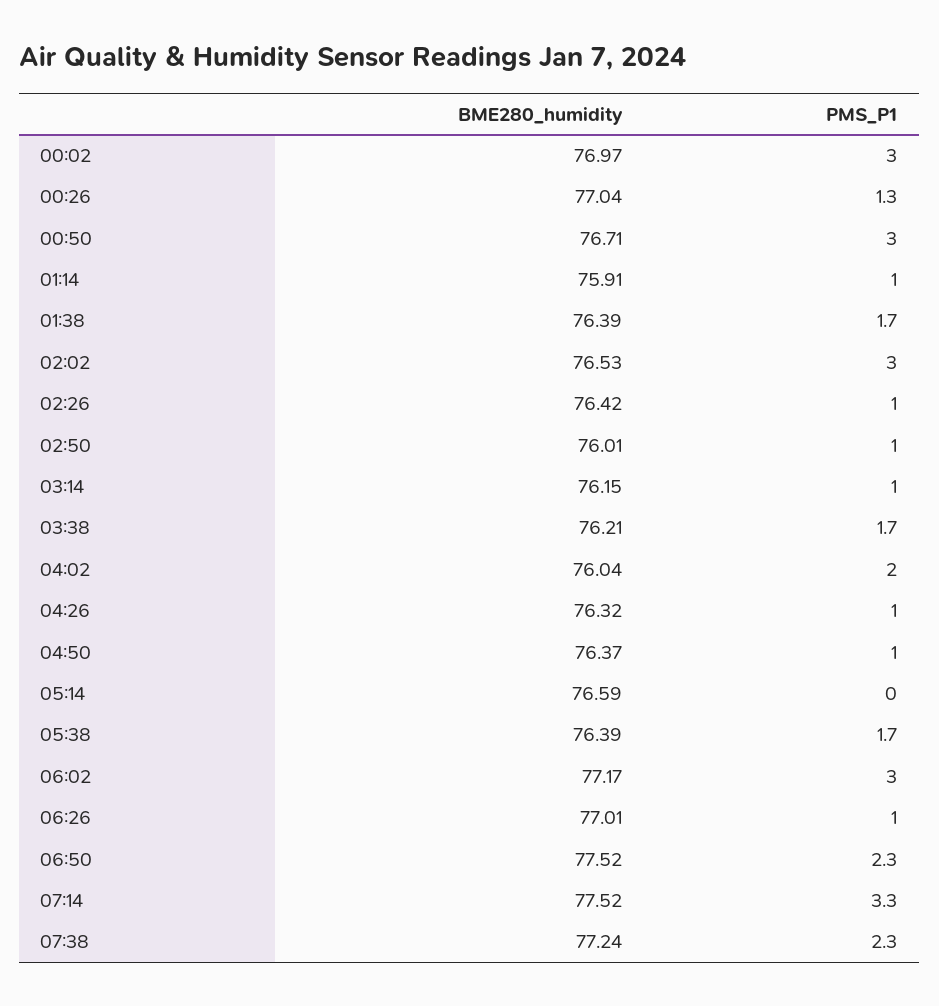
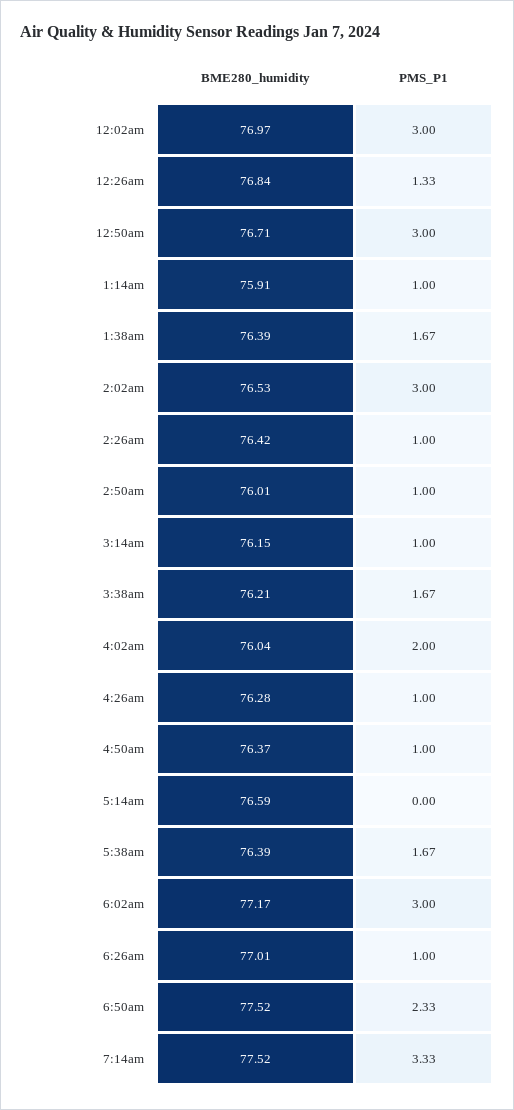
  {
    "BME280_humidity": {
      "00:02": 76.97,
-     "00:26": 77.04,
+     "00:26": 76.84,
      "00:50": 76.71,
      "01:14": 75.91,
      "01:38": 76.39,
      "02:02": 76.53,
      "02:26": 76.42,
      "02:50": 76.01,
      "03:14": 76.15,
      "03:38": 76.21,
      "04:02": 76.04,
-     "04:26": 76.32,
+     "04:26": 76.28,
      "04:50": 76.37,
      "05:14": 76.59,
      "05:38": 76.39,
      "06:02": 77.17,
      "06:26": 77.01,
      "06:50": 77.52,
-     "07:14": 77.52,
+     "07:14": 77.52
-     "07:38": 77.24
    },
    "PMS_P1": {
      "00:02": 3,
      "00:26": 1.33,
      "00:50": 3,
      "01:14": 1,
      "01:38": 1.67,
      "02:02": 3,
      "02:26": 1,
      "02:50": 1,
      "03:14": 1,
      "03:38": 1.67,
      "04:02": 2,
      "04:26": 1,
      "04:50": 1,
      "05:14": 0,
      "05:38": 1.67,
      "06:02": 3,
      "06:26": 1,
      "06:50": 2.33,
-     "07:14": 3.33,
+     "07:14": 3.33
-     "07:38": 2.3
    }
  }

